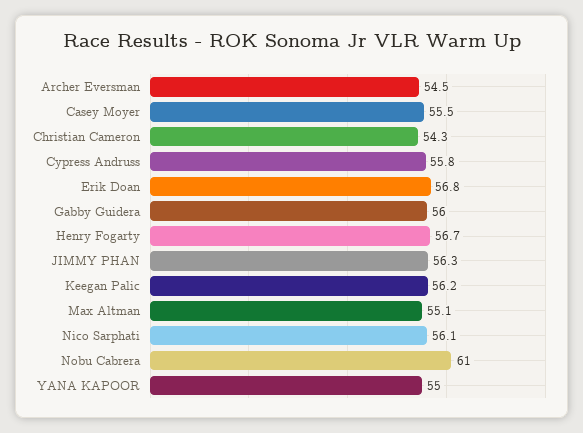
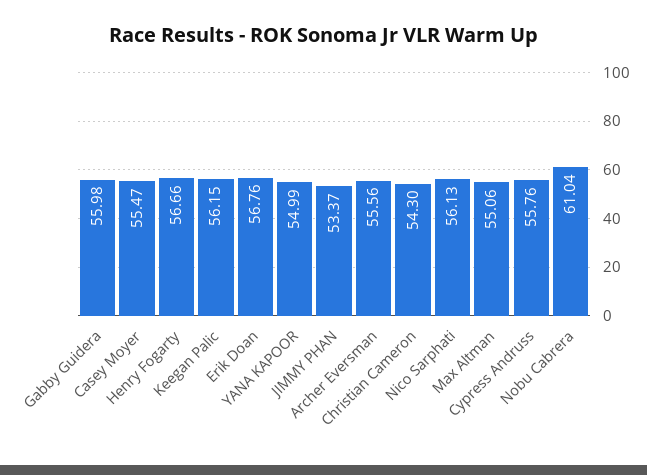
  {
-   "Archer Eversman": 54.5,
+   "Archer Eversman": 55.56,
    "Casey Moyer": 55.47,
    "Christian Cameron": 54.3,
    "Cypress Andruss": 55.76,
    "Erik Doan": 56.76,
    "Gabby Guidera": 55.98,
    "Henry Fogarty": 56.66,
-   "JIMMY PHAN": 56.3,
+   "JIMMY PHAN": 53.37,
    "Keegan Palic": 56.15,
    "Max Altman": 55.06,
    "Nico Sarphati": 56.13,
    "Nobu Cabrera": 61.04,
    "YANA KAPOOR": 54.99
  }

